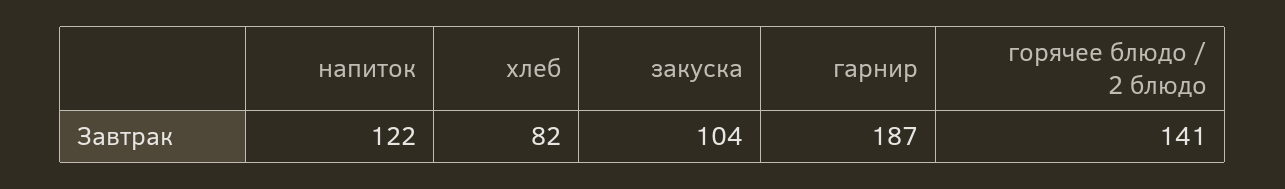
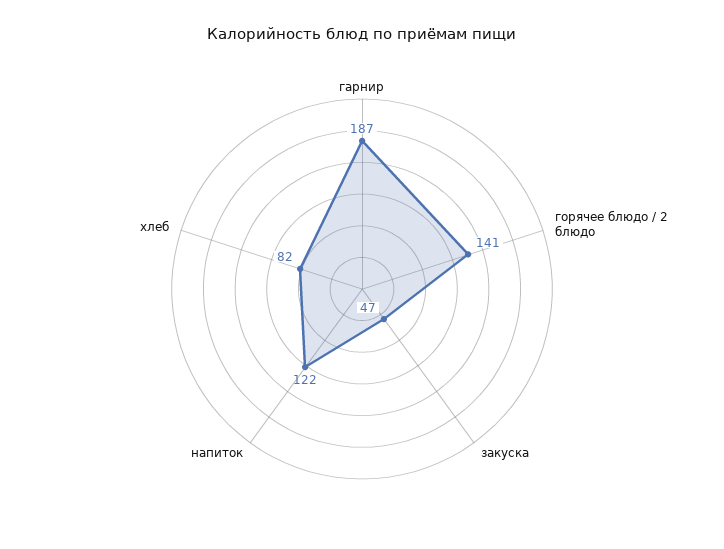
  {
    "напиток": 122,
    "хлеб": 82,
-   "закуска": 104,
+   "закуска": 47,
    "гарнир": 187,
    "горячее блюдо / 2 блюдо": 141
  }

